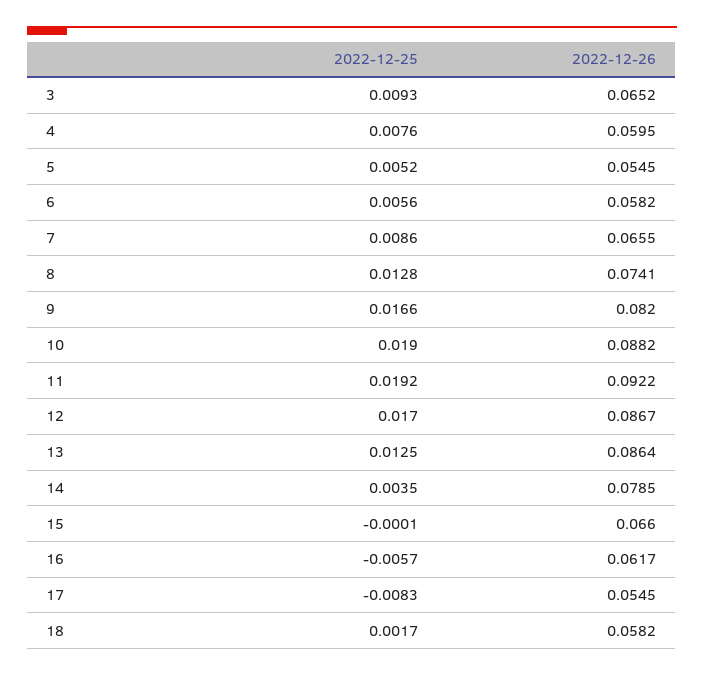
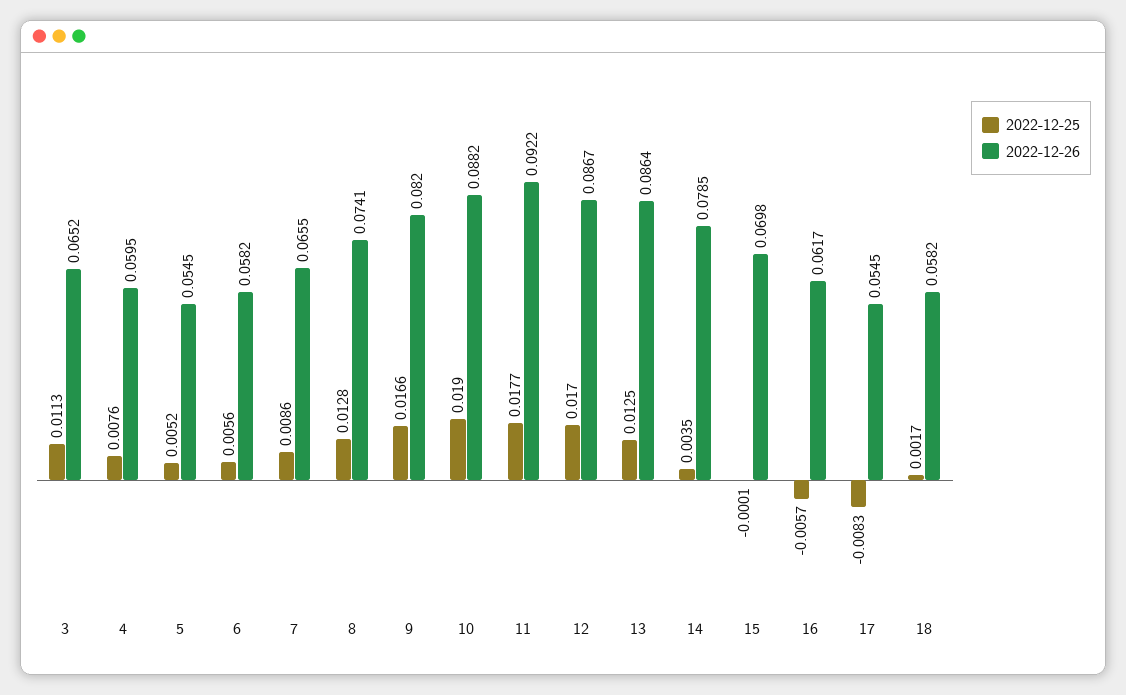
  {
    "2022-12-25": {
-     "3": 0.0093,
+     "3": 0.0113,
      "4": 0.0076,
      "5": 0.0052,
      "6": 0.0056,
      "7": 0.0086,
      "8": 0.0128,
      "9": 0.0166,
      "10": 0.019,
-     "11": 0.0192,
+     "11": 0.0177,
      "12": 0.017,
      "13": 0.0125,
      "14": 0.0035,
      "15": -0.0001,
      "16": -0.0057,
      "17": -0.0083,
      "18": 0.0017
    },
    "2022-12-26": {
      "3": 0.0652,
      "4": 0.0595,
      "5": 0.0545,
      "6": 0.0582,
      "7": 0.0655,
      "8": 0.0741,
      "9": 0.082,
      "10": 0.0882,
      "11": 0.0922,
      "12": 0.0867,
      "13": 0.0864,
      "14": 0.0785,
-     "15": 0.066,
+     "15": 0.0698,
      "16": 0.0617,
      "17": 0.0545,
      "18": 0.0582
    }
  }

